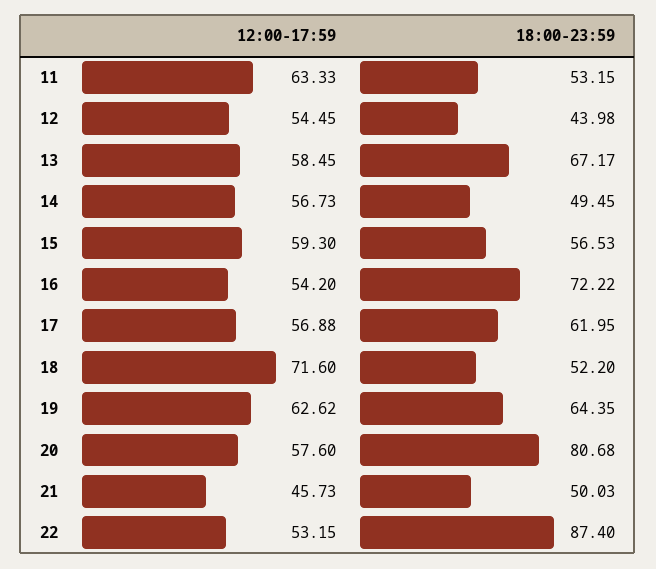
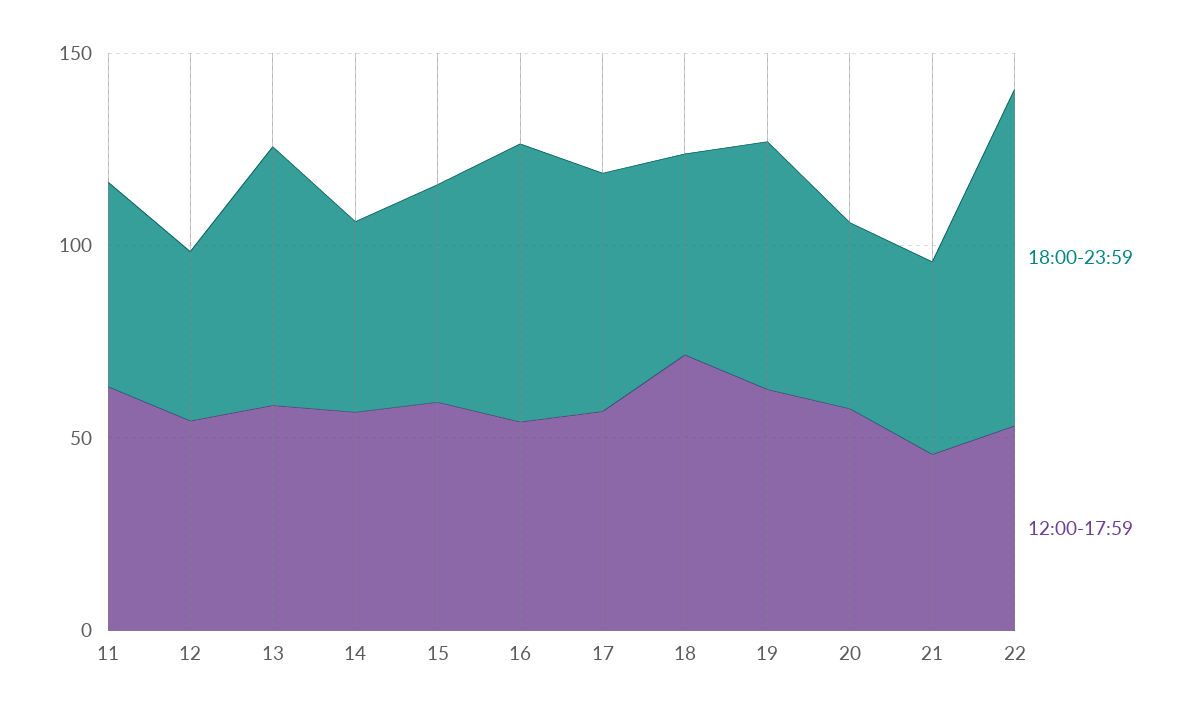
  {
    "12:00-17:59": {
      "11": 63.33,
      "12": 54.45,
      "13": 58.45,
      "14": 56.73,
      "15": 59.3,
      "16": 54.2,
      "17": 56.88,
      "18": 71.6,
      "19": 62.62,
      "20": 57.6,
      "21": 45.73,
      "22": 53.15
    },
    "18:00-23:59": {
      "11": 53.15,
      "12": 43.98,
      "13": 67.17,
      "14": 49.45,
      "15": 56.53,
      "16": 72.22,
      "17": 61.95,
      "18": 52.2,
      "19": 64.35,
-     "20": 80.68,
+     "20": 50,
      "21": 50.03,
      "22": 87.4
    }
  }

